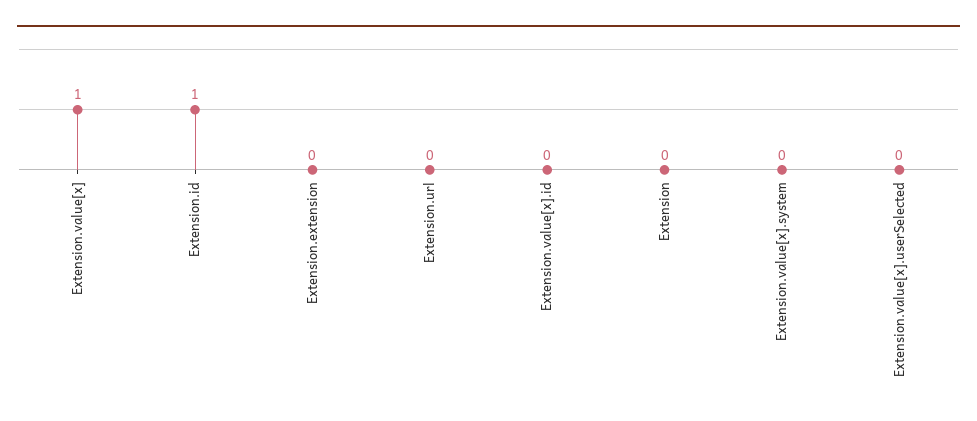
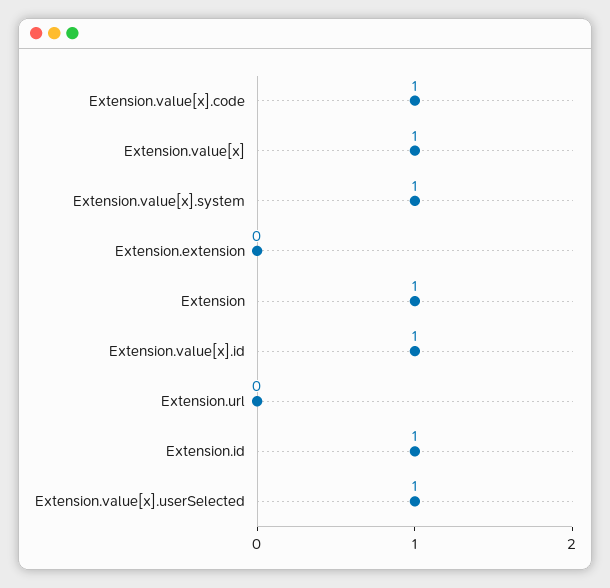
  {
    "Extension.value[x]": 1,
    "Extension.id": 1,
    "Extension.extension": 0,
    "Extension.url": 0,
-   "Extension.value[x].id": 0,
+   "Extension.value[x].id": 1,
-   "Extension": 0,
+   "Extension": 1,
-   "Extension.value[x].system": 0,
+   "Extension.value[x].system": 1,
-   "Extension.value[x].userSelected": 0
+   "Extension.value[x].userSelected": 1,
+   "Extension.value[x].code": 1
  }

